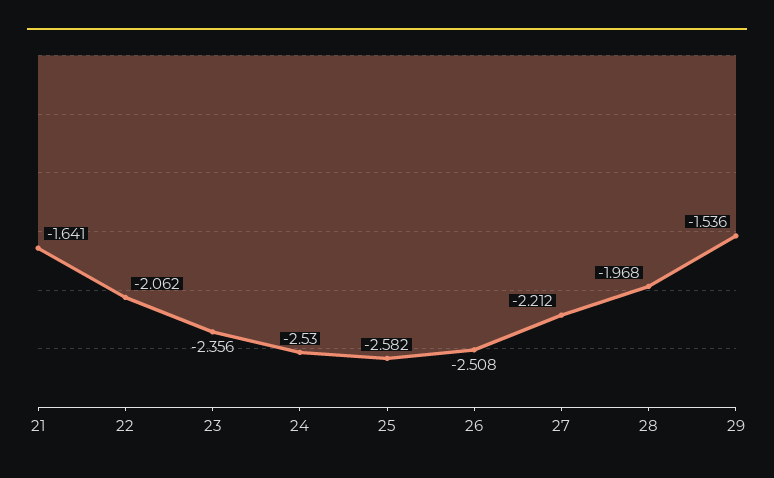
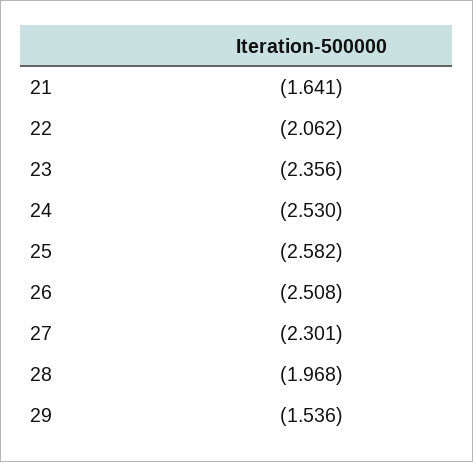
  {
    "21": -1.641,
    "22": -2.062,
    "23": -2.356,
    "24": -2.53,
    "25": -2.582,
    "26": -2.508,
-   "27": -2.212,
+   "27": -2.301,
    "28": -1.968,
    "29": -1.536
  }

